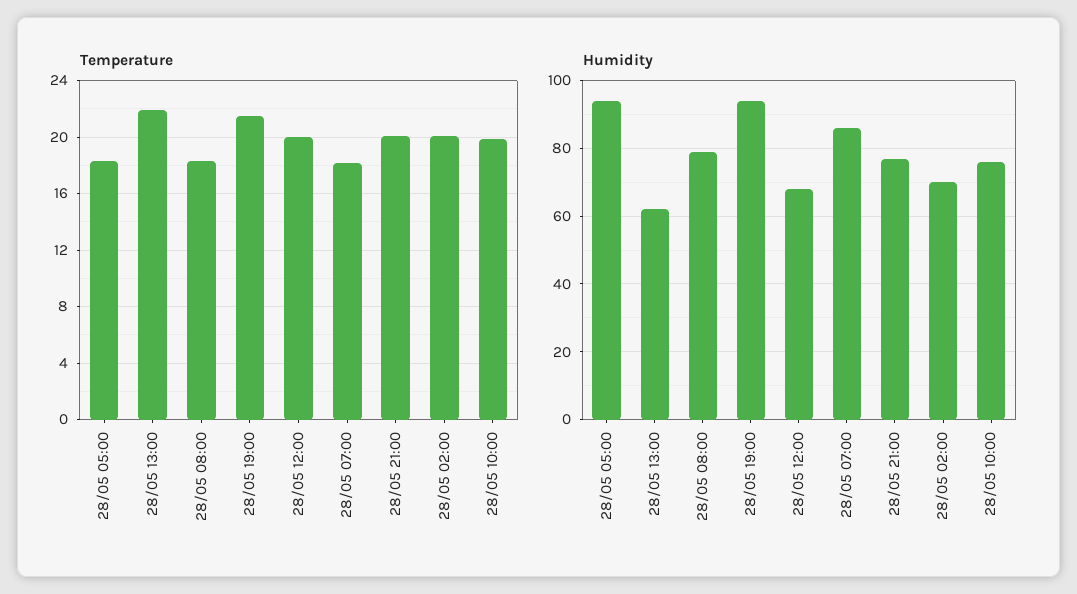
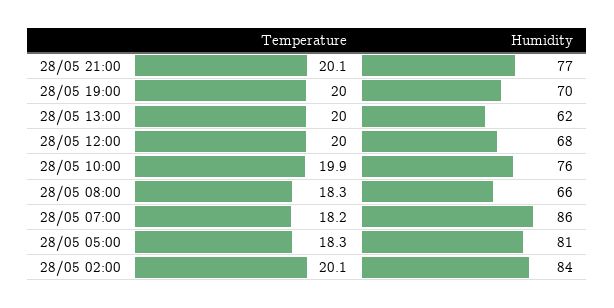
  {
    "Temperature": {
      "28/05 05:00": 18.3,
-     "28/05 13:00": 22,
+     "28/05 13:00": 20,
      "28/05 08:00": 18.3,
-     "28/05 19:00": 21.5,
+     "28/05 19:00": 20,
      "28/05 12:00": 20,
      "28/05 07:00": 18.2,
      "28/05 21:00": 20.1,
      "28/05 02:00": 20.1,
      "28/05 10:00": 19.9
    },
    "Humidity": {
-     "28/05 05:00": 95,
+     "28/05 05:00": 81,
      "28/05 13:00": 62,
-     "28/05 08:00": 80,
+     "28/05 08:00": 66,
-     "28/05 19:00": 95,
+     "28/05 19:00": 70,
      "28/05 12:00": 68,
      "28/05 07:00": 86,
      "28/05 21:00": 77,
-     "28/05 02:00": 70,
+     "28/05 02:00": 84,
      "28/05 10:00": 76
    }
  }

